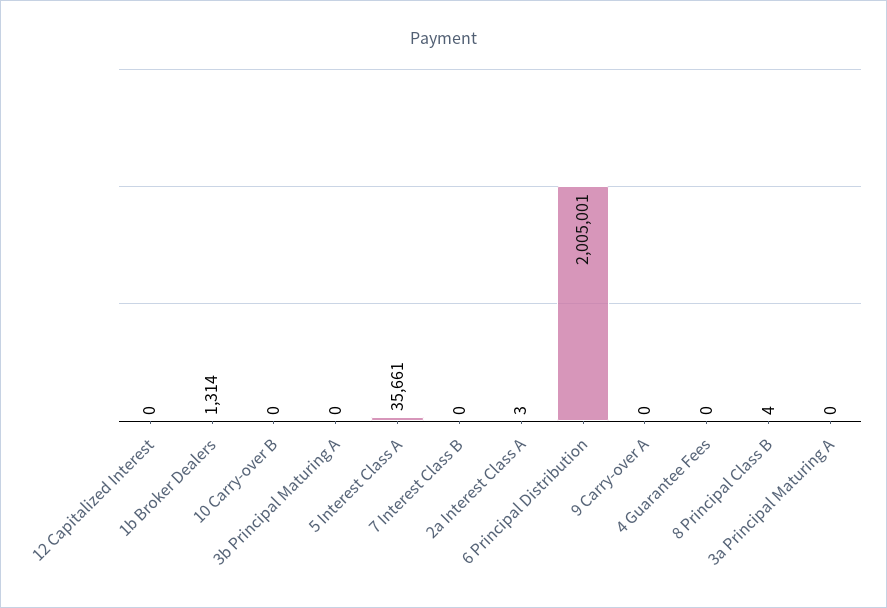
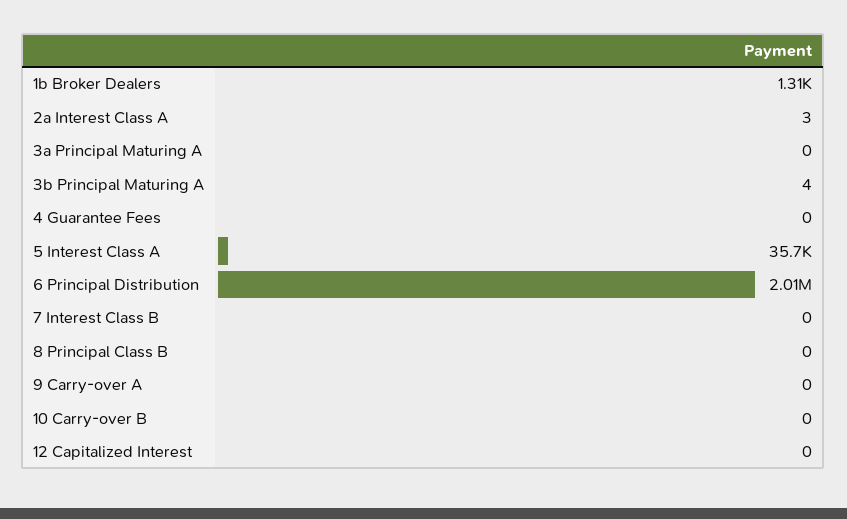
  {
    "12 Capitalized Interest": 0,
    "1b Broker Dealers": 1314,
    "10 Carry-over B": 0,
-   "3b Principal Maturing A": 0,
+   "3b Principal Maturing A": 4,
    "5 Interest Class A": 35661,
    "7 Interest Class B": 0,
    "2a Interest Class A": 3,
    "6 Principal Distribution": 2005001,
    "9 Carry-over A": 0,
    "4 Guarantee Fees": 0,
-   "8 Principal Class B": 4,
+   "8 Principal Class B": 0,
    "3a Principal Maturing A": 0
  }

